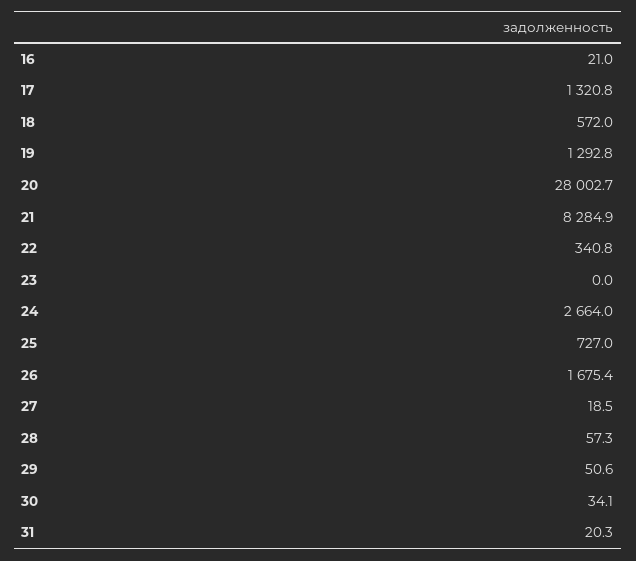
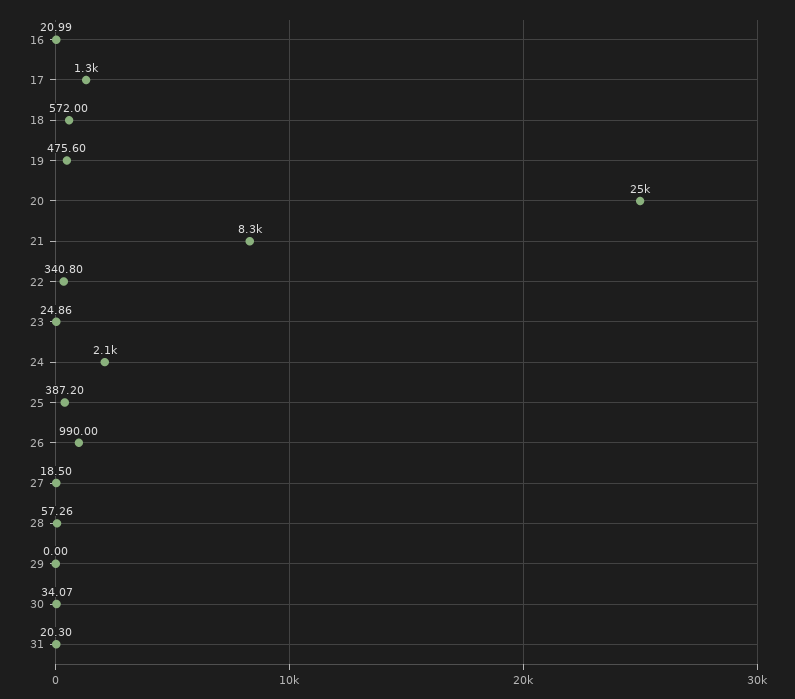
  {
    "16": 20.99,
    "17": 1320.8,
    "18": 572,
-   "19": 1292.8,
+   "19": 475.6,
-   "20": 28002.7,
+   "20": 25000,
    "21": 8284.9,
    "22": 340.8,
-   "23": 0,
+   "23": 24.86,
-   "24": 2664,
+   "24": 2100,
-   "25": 727,
+   "25": 387.2,
-   "26": 1675.4,
+   "26": 990,
    "27": 18.5,
    "28": 57.26,
-   "29": 50.6,
+   "29": 0,
    "30": 34.07,
    "31": 20.3
  }

